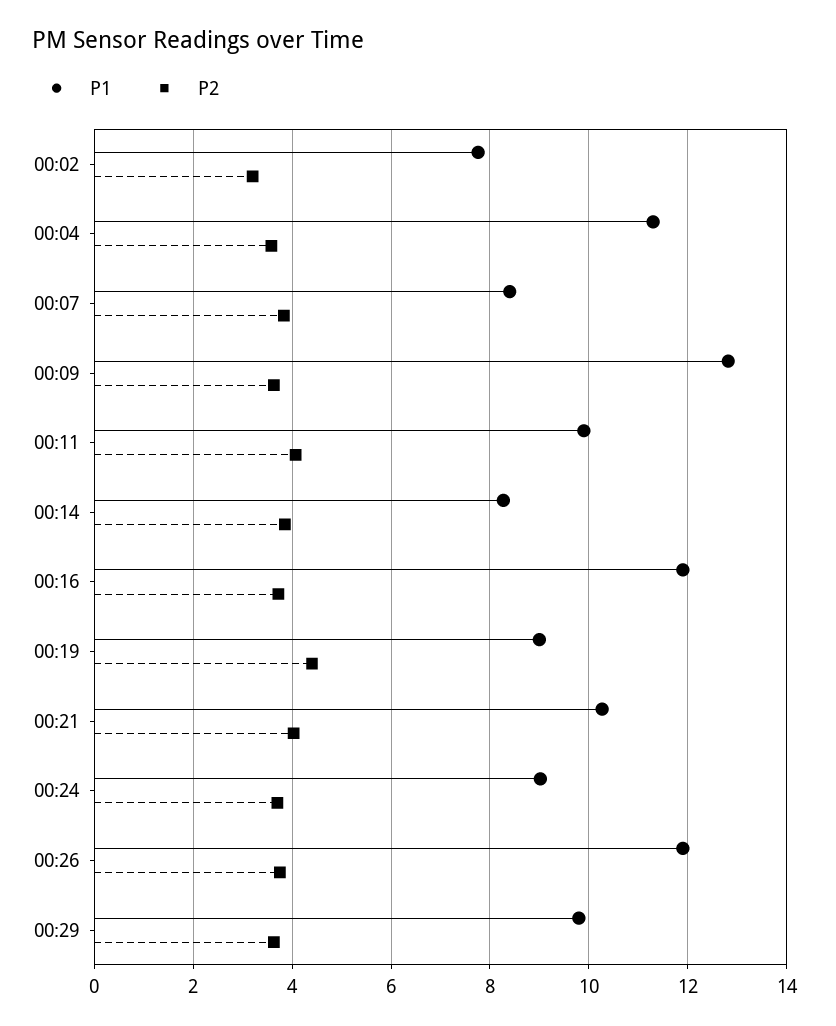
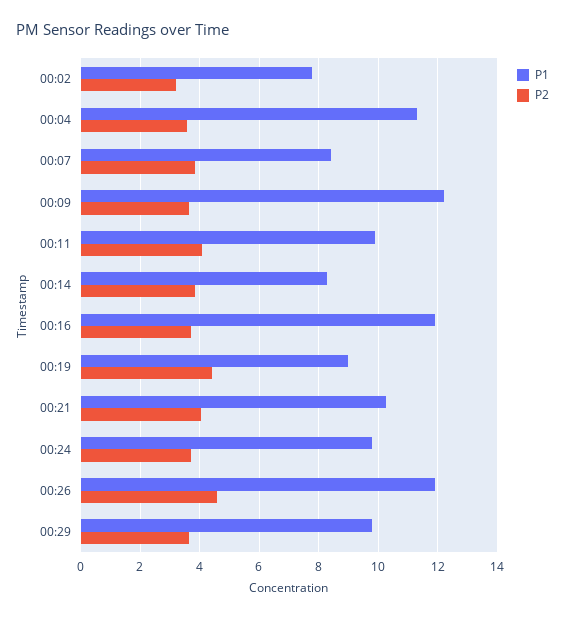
  {
    "P1": {
      "00:02": 7.8,
      "00:04": 11.4,
      "00:07": 8.4,
-     "00:09": 12.8,
+     "00:09": 12.25,
      "00:11": 10,
      "00:14": 8.2,
      "00:16": 12,
      "00:19": 9,
      "00:21": 10.2,
-     "00:24": 9,
+     "00:24": 9.75,
      "00:26": 12,
      "00:29": 9.8
    },
    "P2": {
      "00:02": 3.2,
      "00:04": 3.6,
      "00:07": 3.8,
      "00:09": 3.6,
      "00:11": 4,
      "00:14": 3.8,
      "00:16": 3.8,
      "00:19": 4.4,
      "00:21": 4,
      "00:24": 3.8,
-     "00:26": 3.8,
+     "00:26": 4.5,
      "00:29": 3.6
    }
  }

